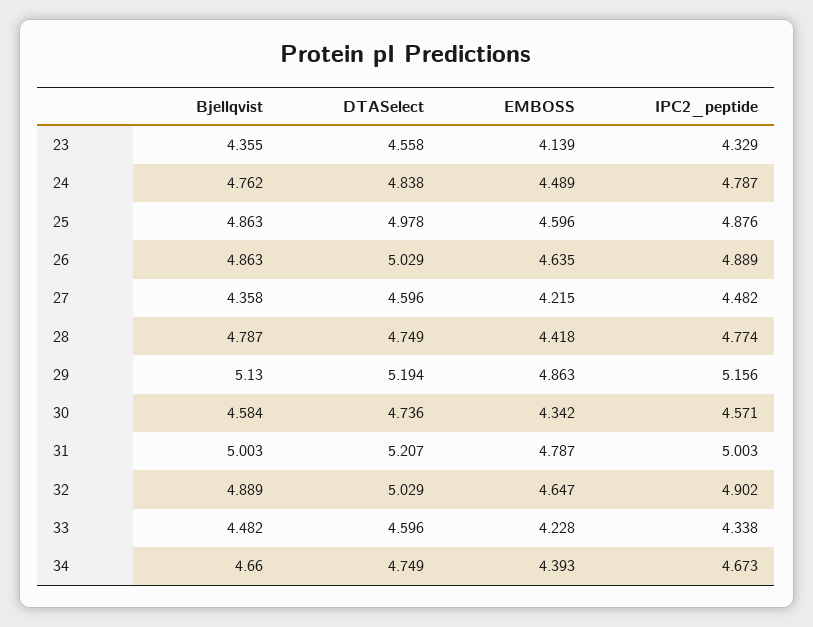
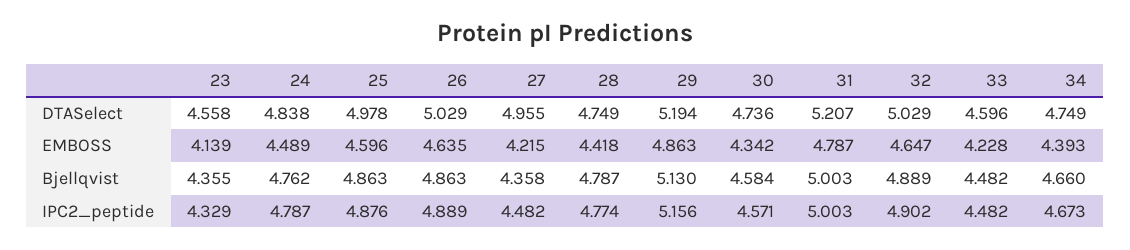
  {
    "Bjellqvist": {
      "23": 4.355,
      "24": 4.762,
      "25": 4.863,
      "26": 4.863,
      "27": 4.358,
      "28": 4.787,
      "29": 5.13,
      "30": 4.584,
      "31": 5.003,
      "32": 4.889,
      "33": 4.482,
      "34": 4.66
    },
    "DTASelect": {
      "23": 4.558,
      "24": 4.838,
      "25": 4.978,
      "26": 5.029,
-     "27": 4.596,
+     "27": 4.955,
      "28": 4.749,
      "29": 5.194,
      "30": 4.736,
      "31": 5.207,
      "32": 5.029,
      "33": 4.596,
      "34": 4.749
    },
    "EMBOSS": {
      "23": 4.139,
      "24": 4.489,
      "25": 4.596,
      "26": 4.635,
      "27": 4.215,
      "28": 4.418,
      "29": 4.863,
      "30": 4.342,
      "31": 4.787,
      "32": 4.647,
      "33": 4.228,
      "34": 4.393
    },
    "IPC2_peptide": {
      "23": 4.329,
      "24": 4.787,
      "25": 4.876,
      "26": 4.889,
      "27": 4.482,
      "28": 4.774,
      "29": 5.156,
      "30": 4.571,
      "31": 5.003,
      "32": 4.902,
-     "33": 4.338,
+     "33": 4.482,
      "34": 4.673
    }
  }

